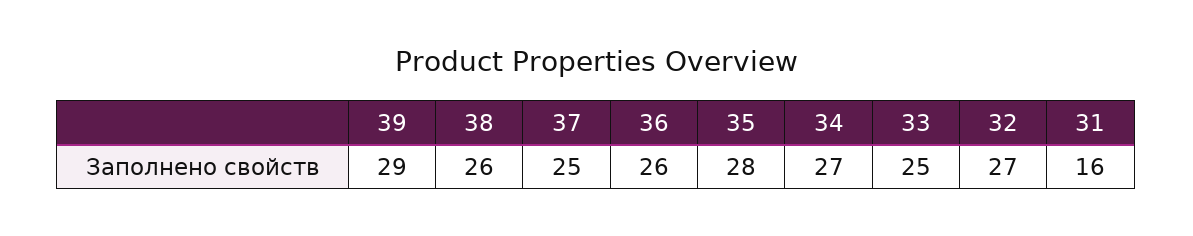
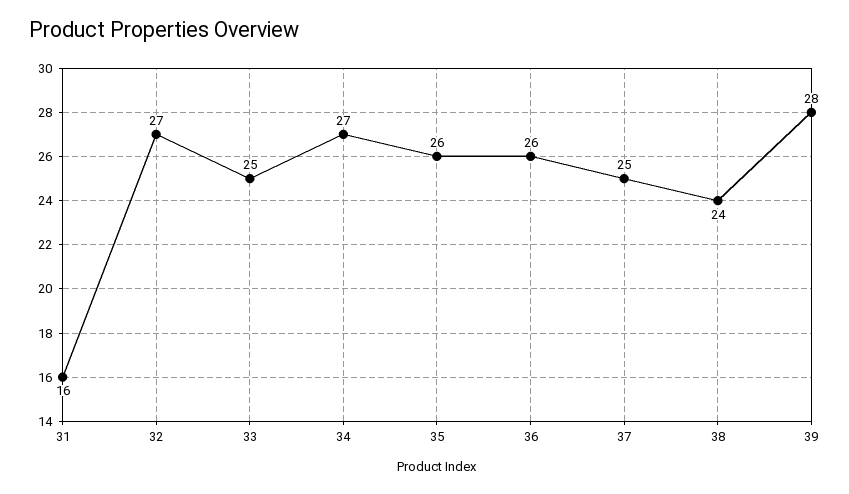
  {
-   "39": 29,
+   "39": 28,
-   "38": 26,
+   "38": 24,
    "37": 25,
    "36": 26,
-   "35": 28,
+   "35": 26,
    "34": 27,
    "33": 25,
    "32": 27,
    "31": 16
  }

